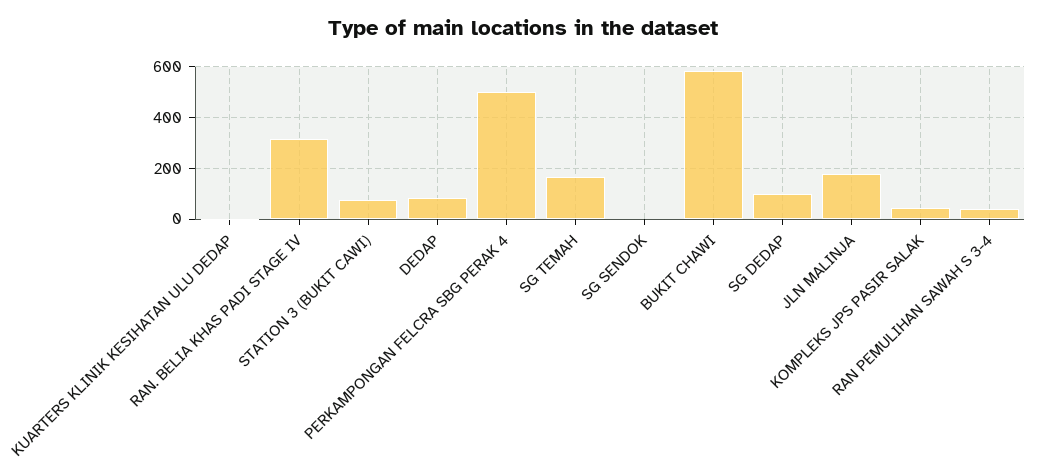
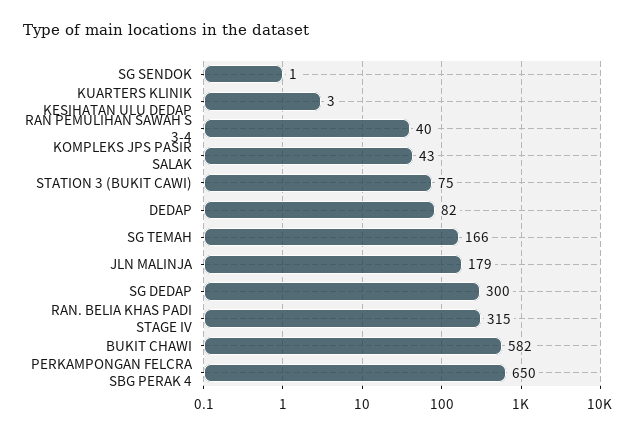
  {
    "KUARTERS KLINIK KESIHATAN ULU DEDAP": 3,
    "RAN. BELIA KHAS PADI STAGE IV": 315,
    "STATION 3 (BUKIT CAWI)": 75,
    "DEDAP": 82,
-   "PERKAMPONGAN FELCRA SBG PERAK 4": 500,
+   "PERKAMPONGAN FELCRA SBG PERAK 4": 650,
    "SG TEMAH": 166,
    "SG SENDOK": 1,
    "BUKIT CHAWI": 582,
-   "SG DEDAP": 100,
+   "SG DEDAP": 300,
    "JLN MALINJA": 179,
    "KOMPLEKS JPS PASIR SALAK": 43,
    "RAN PEMULIHAN SAWAH S 3-4": 40
  }

